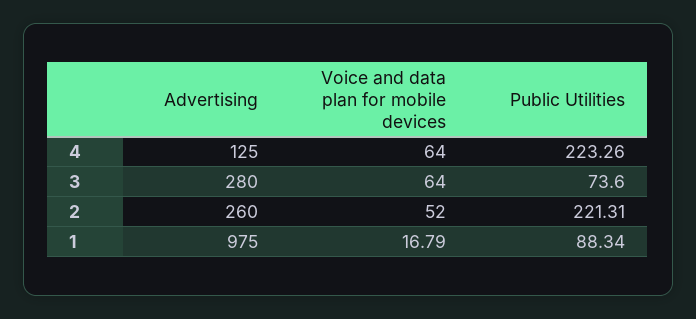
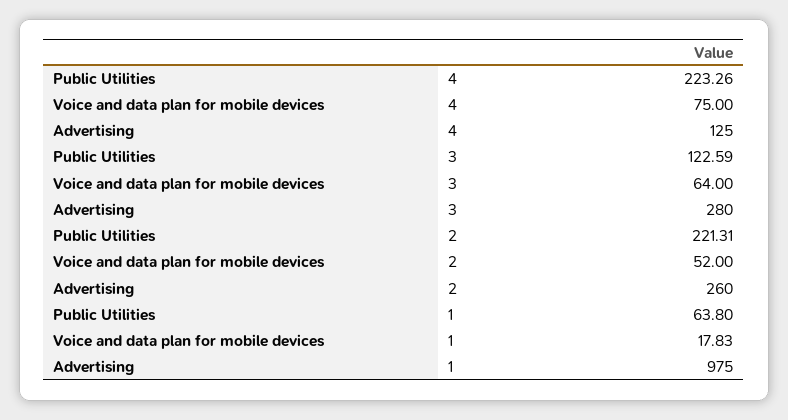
  {
    "Advertising": {
      "4": 125,
      "3": 280,
      "2": 260,
      "1": 975
    },
    "Voice and data plan for mobile devices": {
-     "4": 64,
+     "4": 75,
      "3": 64,
      "2": 52,
-     "1": 16.79
+     "1": 17.83
    },
    "Public Utilities": {
      "4": 223.26,
-     "3": 73.6,
+     "3": 122.59,
      "2": 221.31,
-     "1": 88.34
+     "1": 63.8
    }
  }

